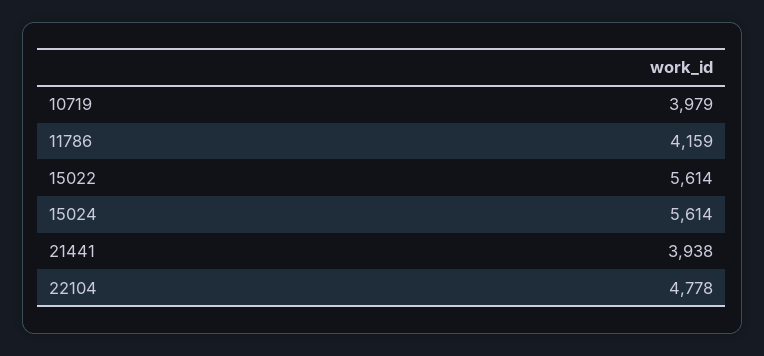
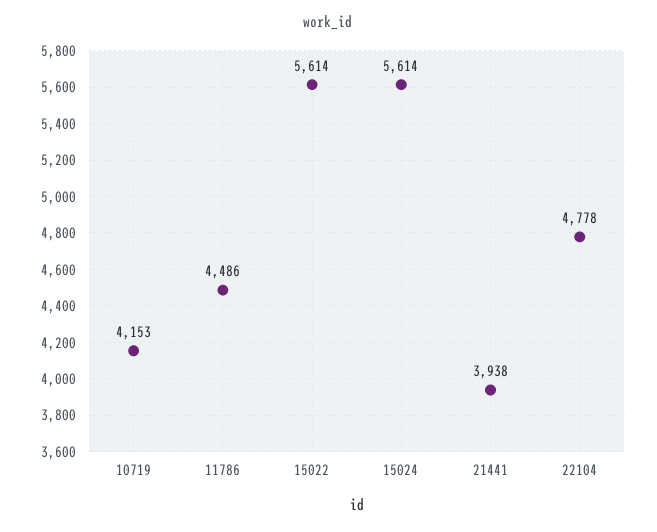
  {
-   "10719": 3979,
+   "10719": 4153,
-   "11786": 4159,
+   "11786": 4486,
    "15022": 5614,
    "15024": 5614,
    "21441": 3938,
    "22104": 4778
  }

